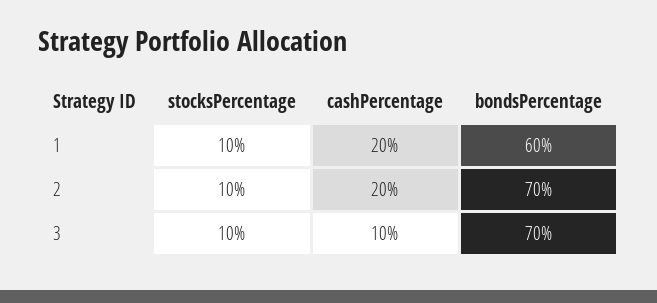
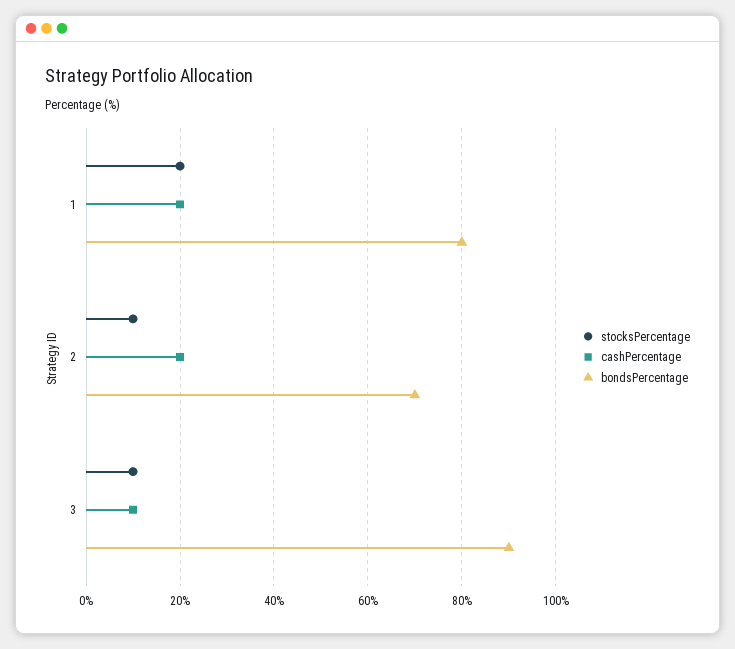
  {
    "stocksPercentage": {
-     "1": 10,
+     "1": 20,
      "2": 10,
      "3": 10
    },
    "cashPercentage": {
      "1": 20,
      "2": 20,
      "3": 10
    },
    "bondsPercentage": {
-     "1": 60,
+     "1": 80,
      "2": 70,
-     "3": 70
+     "3": 90
    }
  }

